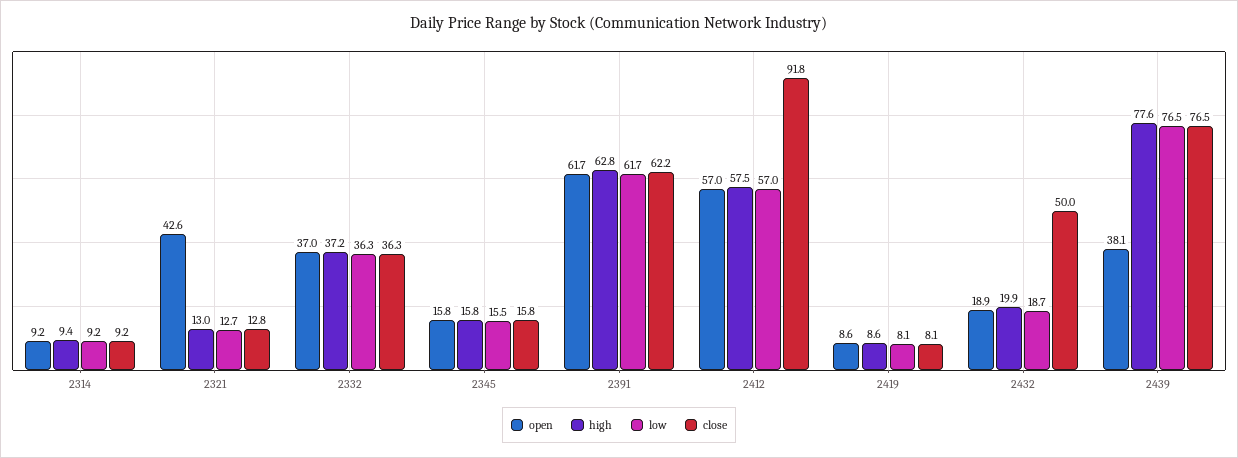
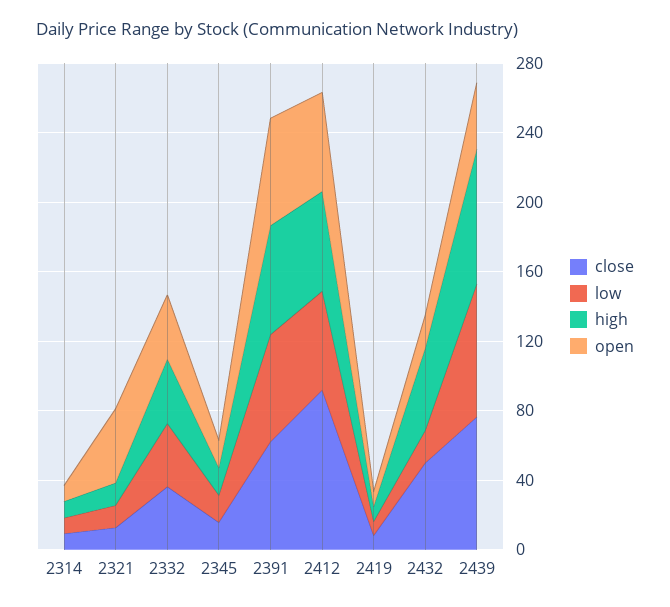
  {
    "open": {
      "2314": 9.2,
      "2321": 42.6,
      "2332": 37,
      "2345": 15.8,
      "2391": 61.7,
      "2412": 57,
      "2419": 8.6,
      "2432": 18.9,
      "2439": 38.1
    },
    "high": {
      "2314": 9.4,
      "2321": 13,
      "2332": 37.2,
      "2345": 15.8,
      "2391": 62.8,
      "2412": 57.5,
      "2419": 8.6,
-     "2432": 19.9,
+     "2432": 50,
      "2439": 77.6
    },
    "low": {
      "2314": 9.2,
      "2321": 12.7,
      "2332": 36.3,
      "2345": 15.5,
      "2391": 61.7,
      "2412": 57,
      "2419": 8.1,
      "2432": 18.7,
      "2439": 76.5
    },
    "close": {
      "2314": 9.2,
      "2321": 12.8,
      "2332": 36.3,
      "2345": 15.8,
      "2391": 62.2,
      "2412": 91.8,
      "2419": 8.1,
      "2432": 50,
      "2439": 76.5
    }
  }

